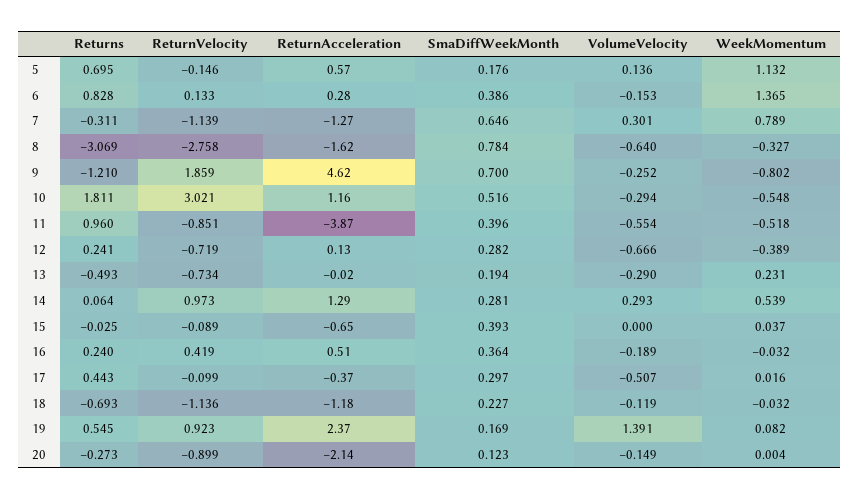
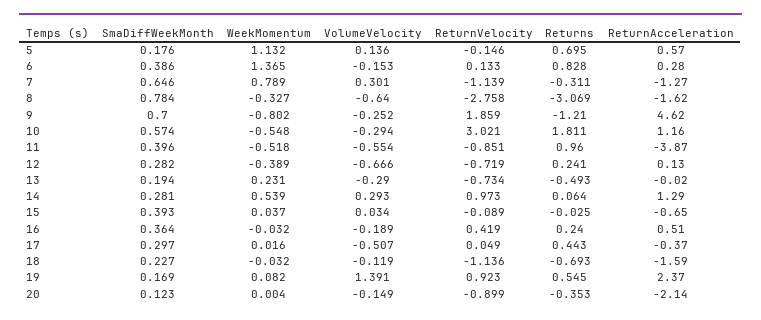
  {
    "Returns": {
      "5": 0.695,
      "6": 0.828,
      "7": -0.311,
      "8": -3.069,
      "9": -1.21,
      "10": 1.811,
      "11": 0.96,
      "12": 0.241,
      "13": -0.493,
      "14": 0.064,
      "15": -0.025,
      "16": 0.24,
      "17": 0.443,
      "18": -0.693,
      "19": 0.545,
-     "20": -0.273
+     "20": -0.353
    },
    "ReturnVelocity": {
      "5": -0.146,
      "6": 0.133,
      "7": -1.139,
      "8": -2.758,
      "9": 1.859,
      "10": 3.021,
      "11": -0.851,
      "12": -0.719,
      "13": -0.734,
      "14": 0.973,
      "15": -0.089,
      "16": 0.419,
-     "17": -0.099,
+     "17": 0.049,
      "18": -1.136,
      "19": 0.923,
      "20": -0.899
    },
    "ReturnAcceleration": {
      "5": 0.57,
      "6": 0.28,
      "7": -1.27,
      "8": -1.62,
      "9": 4.62,
      "10": 1.16,
      "11": -3.87,
      "12": 0.13,
      "13": -0.02,
      "14": 1.29,
      "15": -0.65,
      "16": 0.51,
      "17": -0.37,
-     "18": -1.18,
+     "18": -1.59,
      "19": 2.37,
      "20": -2.14
    },
    "SmaDiffWeekMonth": {
      "5": 0.176,
      "6": 0.386,
      "7": 0.646,
      "8": 0.784,
      "9": 0.7,
-     "10": 0.516,
+     "10": 0.574,
      "11": 0.396,
      "12": 0.282,
      "13": 0.194,
      "14": 0.281,
      "15": 0.393,
      "16": 0.364,
      "17": 0.297,
      "18": 0.227,
      "19": 0.169,
      "20": 0.123
    },
    "VolumeVelocity": {
      "5": 0.136,
      "6": -0.153,
      "7": 0.301,
      "8": -0.64,
      "9": -0.252,
      "10": -0.294,
      "11": -0.554,
      "12": -0.666,
      "13": -0.29,
      "14": 0.293,
-     "15": 0,
+     "15": 0.034,
      "16": -0.189,
      "17": -0.507,
      "18": -0.119,
      "19": 1.391,
      "20": -0.149
    },
    "WeekMomentum": {
      "5": 1.132,
      "6": 1.365,
      "7": 0.789,
      "8": -0.327,
      "9": -0.802,
      "10": -0.548,
      "11": -0.518,
      "12": -0.389,
      "13": 0.231,
      "14": 0.539,
      "15": 0.037,
      "16": -0.032,
      "17": 0.016,
      "18": -0.032,
      "19": 0.082,
      "20": 0.004
    }
  }

